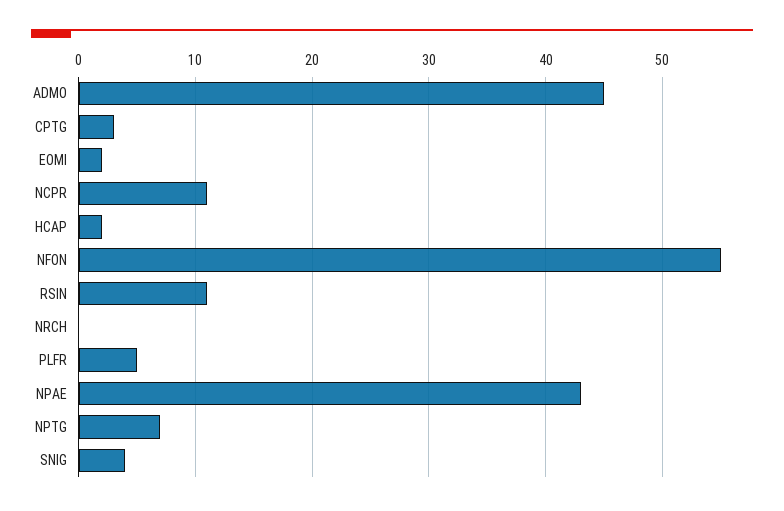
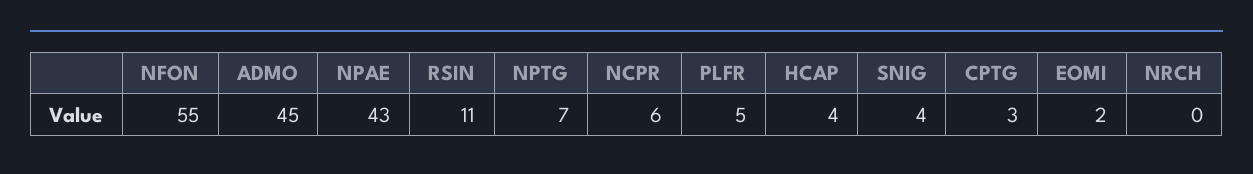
  {
    "ADMO": 45,
    "CPTG": 3,
    "EOMI": 2,
-   "NCPR": 11,
+   "NCPR": 6,
-   "HCAP": 2,
+   "HCAP": 4,
    "NFON": 55,
    "RSIN": 11,
    "NRCH": 0,
    "PLFR": 5,
    "NPAE": 43,
    "NPTG": 7,
    "SNIG": 4
  }

